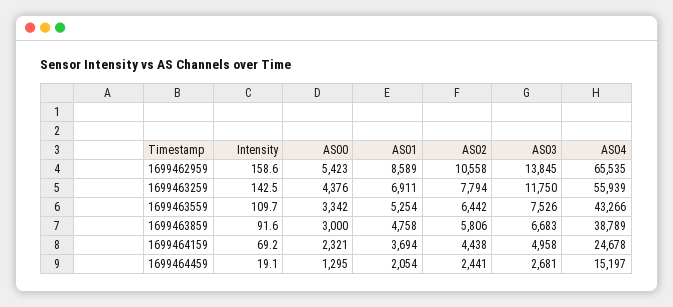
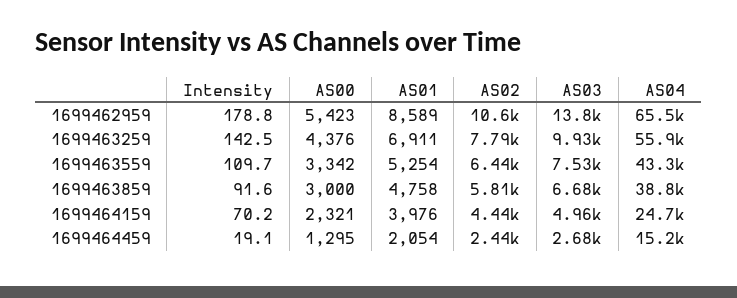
  {
    "Intensity": {
-     "1699462959": 158.6,
+     "1699462959": 178.8,
      "1699463259": 142.5,
      "1699463559": 109.7,
      "1699463859": 91.6,
-     "1699464159": 69.2,
+     "1699464159": 70.2,
      "1699464459": 19.1
    },
    "AS00": {
      "1699462959": 5423,
      "1699463259": 4376,
      "1699463559": 3342,
      "1699463859": 3000,
      "1699464159": 2321,
      "1699464459": 1295
    },
    "AS01": {
      "1699462959": 8589,
      "1699463259": 6911,
      "1699463559": 5254,
      "1699463859": 4758,
-     "1699464159": 3694,
+     "1699464159": 3976,
      "1699464459": 2054
    },
    "AS02": {
      "1699462959": 10558,
      "1699463259": 7794,
      "1699463559": 6442,
      "1699463859": 5806,
      "1699464159": 4438,
      "1699464459": 2441
    },
    "AS03": {
      "1699462959": 13845,
-     "1699463259": 11750,
+     "1699463259": 9930,
      "1699463559": 7526,
      "1699463859": 6683,
      "1699464159": 4958,
      "1699464459": 2681
    },
    "AS04": {
      "1699462959": 65535,
      "1699463259": 55939,
      "1699463559": 43266,
      "1699463859": 38789,
      "1699464159": 24678,
      "1699464459": 15197
    }
  }

